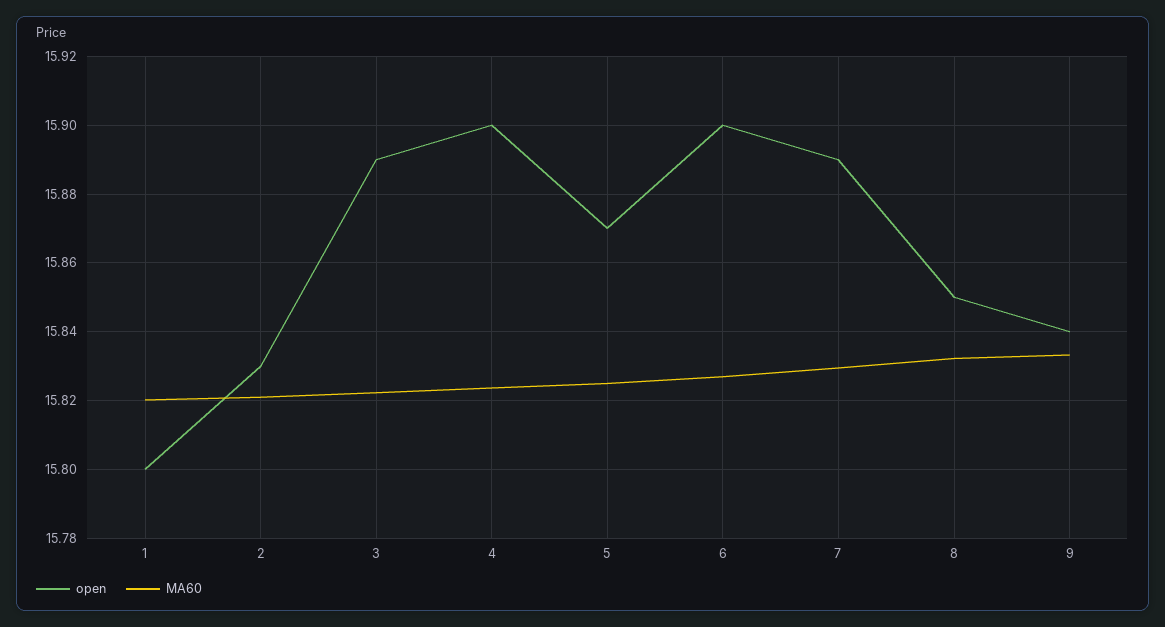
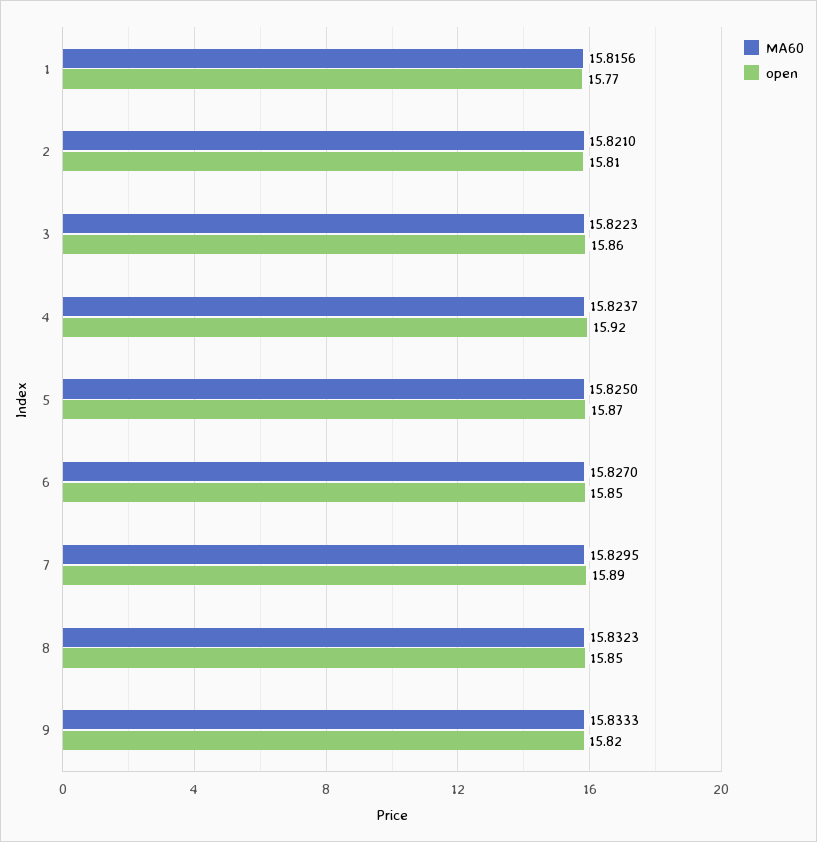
  {
    "open": {
-     "1": 15.8,
+     "1": 15.77,
-     "2": 15.83,
+     "2": 15.81,
-     "3": 15.89,
+     "3": 15.86,
-     "4": 15.9,
+     "4": 15.92,
      "5": 15.87,
-     "6": 15.9,
+     "6": 15.85,
      "7": 15.89,
      "8": 15.85,
-     "9": 15.84
+     "9": 15.82
    },
    "MA60": {
-     "1": 15.82,
+     "1": 15.8156,
      "2": 15.821,
      "3": 15.8223,
      "4": 15.8237,
      "5": 15.825,
      "6": 15.827,
      "7": 15.8295,
      "8": 15.8323,
      "9": 15.8333
    }
  }

